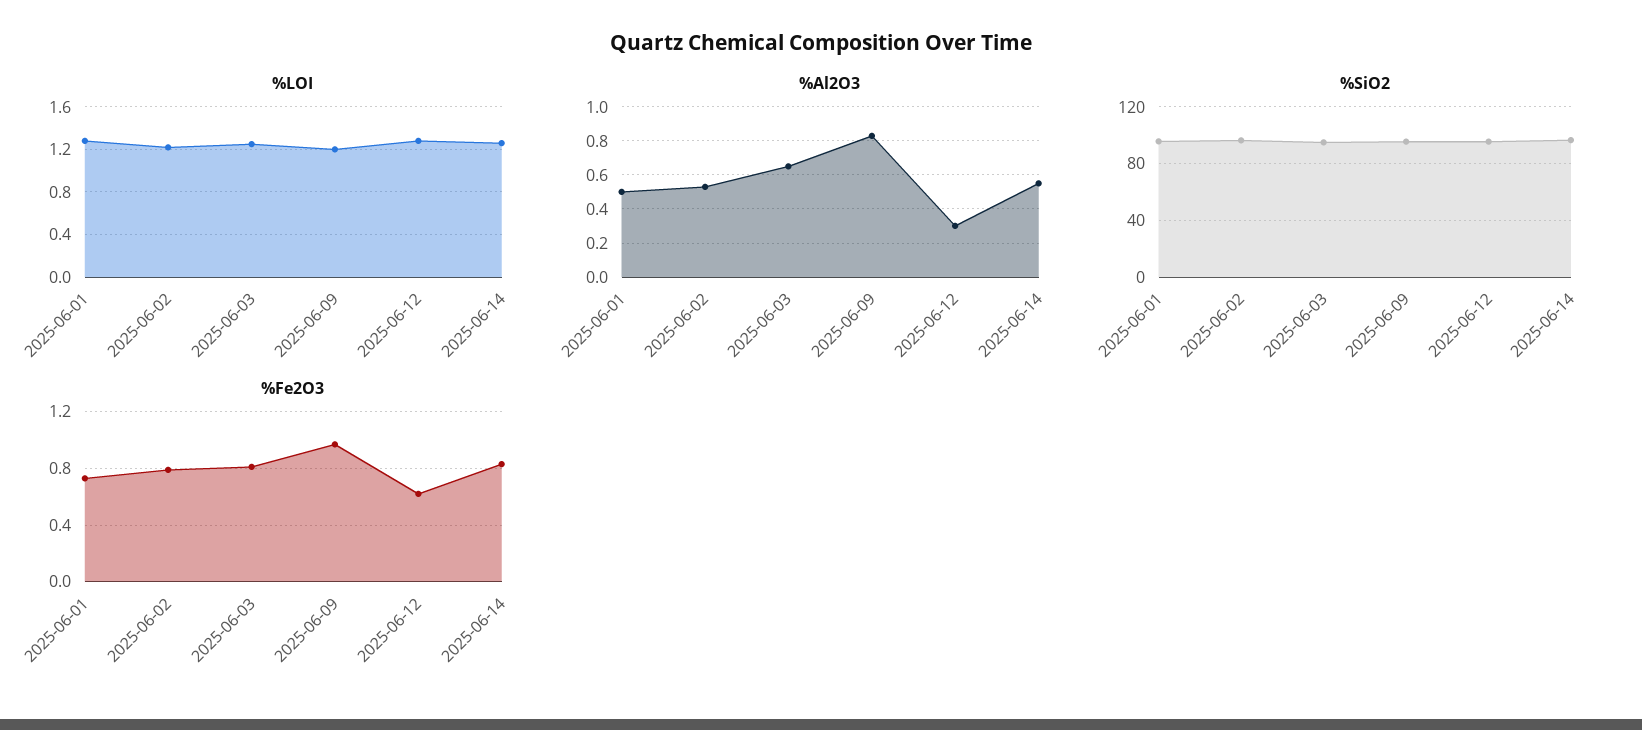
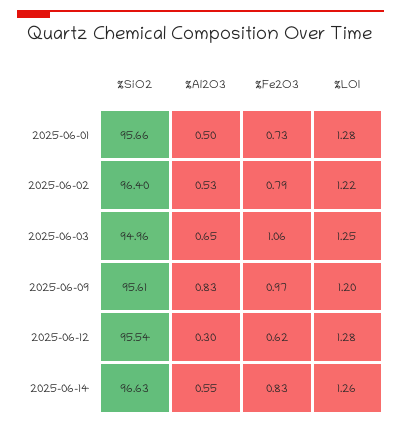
  {
    "%LOI": {
      "2025-06-01": 1.28,
      "2025-06-02": 1.22,
      "2025-06-03": 1.25,
      "2025-06-09": 1.2,
      "2025-06-12": 1.28,
      "2025-06-14": 1.26
    },
    "%Al2O3": {
      "2025-06-01": 0.5,
      "2025-06-02": 0.53,
      "2025-06-03": 0.65,
      "2025-06-09": 0.83,
      "2025-06-12": 0.3,
      "2025-06-14": 0.55
    },
    "%SiO2": {
      "2025-06-01": 95.66,
      "2025-06-02": 96.4,
      "2025-06-03": 94.96,
      "2025-06-09": 95.61,
      "2025-06-12": 95.54,
      "2025-06-14": 96.63
    },
    "%Fe2O3": {
      "2025-06-01": 0.73,
      "2025-06-02": 0.79,
-     "2025-06-03": 0.8,
+     "2025-06-03": 1.06,
      "2025-06-09": 0.97,
      "2025-06-12": 0.62,
      "2025-06-14": 0.83
    }
  }

